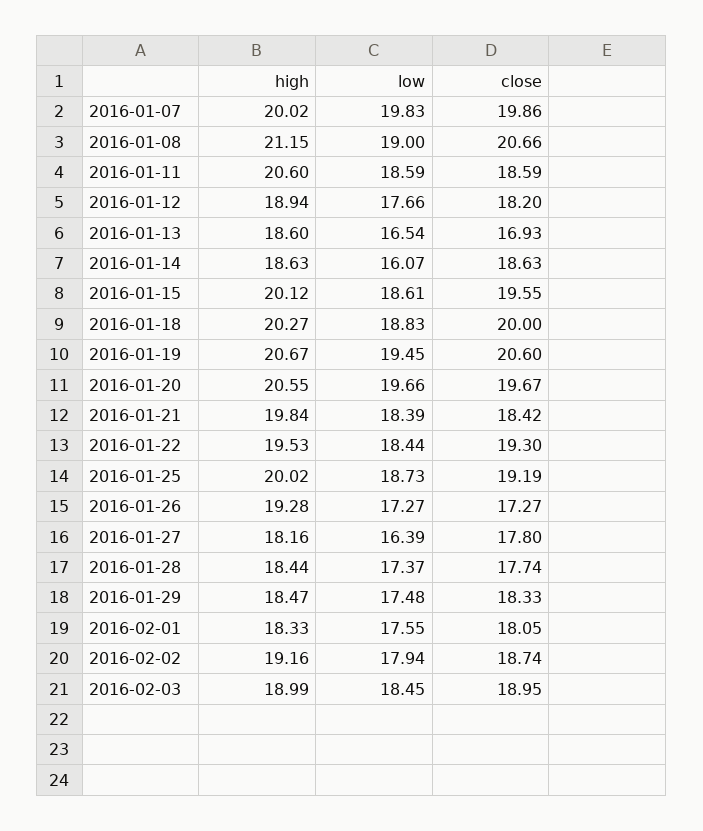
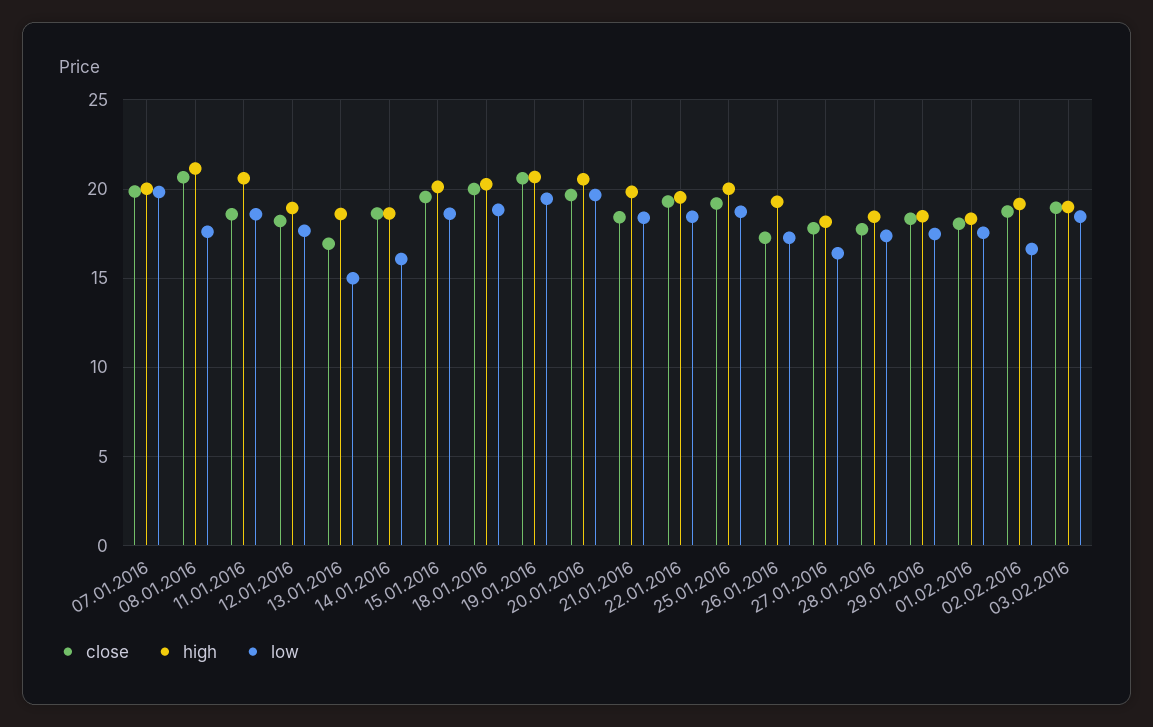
  {
    "high": {
      "2016-01-07": 20.02,
      "2016-01-08": 21.15,
      "2016-01-11": 20.6,
      "2016-01-12": 18.94,
      "2016-01-13": 18.6,
      "2016-01-14": 18.63,
      "2016-01-15": 20.12,
      "2016-01-18": 20.27,
      "2016-01-19": 20.67,
      "2016-01-20": 20.55,
      "2016-01-21": 19.84,
      "2016-01-22": 19.53,
      "2016-01-25": 20.02,
      "2016-01-26": 19.28,
      "2016-01-27": 18.16,
      "2016-01-28": 18.44,
      "2016-01-29": 18.47,
      "2016-02-01": 18.33,
      "2016-02-02": 19.16,
      "2016-02-03": 18.99
    },
    "low": {
      "2016-01-07": 19.83,
-     "2016-01-08": 19,
+     "2016-01-08": 17.5,
      "2016-01-11": 18.59,
      "2016-01-12": 17.66,
-     "2016-01-13": 16.54,
+     "2016-01-13": 15,
      "2016-01-14": 16.07,
      "2016-01-15": 18.61,
      "2016-01-18": 18.83,
      "2016-01-19": 19.45,
      "2016-01-20": 19.66,
      "2016-01-21": 18.39,
      "2016-01-22": 18.44,
      "2016-01-25": 18.73,
      "2016-01-26": 17.27,
      "2016-01-27": 16.39,
      "2016-01-28": 17.37,
      "2016-01-29": 17.48,
      "2016-02-01": 17.55,
-     "2016-02-02": 17.94,
+     "2016-02-02": 16.5,
      "2016-02-03": 18.45
    },
    "close": {
      "2016-01-07": 19.86,
      "2016-01-08": 20.66,
      "2016-01-11": 18.59,
      "2016-01-12": 18.2,
      "2016-01-13": 16.93,
      "2016-01-14": 18.63,
      "2016-01-15": 19.55,
      "2016-01-18": 20,
      "2016-01-19": 20.6,
      "2016-01-20": 19.67,
      "2016-01-21": 18.42,
      "2016-01-22": 19.3,
      "2016-01-25": 19.19,
      "2016-01-26": 17.27,
      "2016-01-27": 17.8,
      "2016-01-28": 17.74,
      "2016-01-29": 18.33,
      "2016-02-01": 18.05,
      "2016-02-02": 18.74,
      "2016-02-03": 18.95
    }
  }

